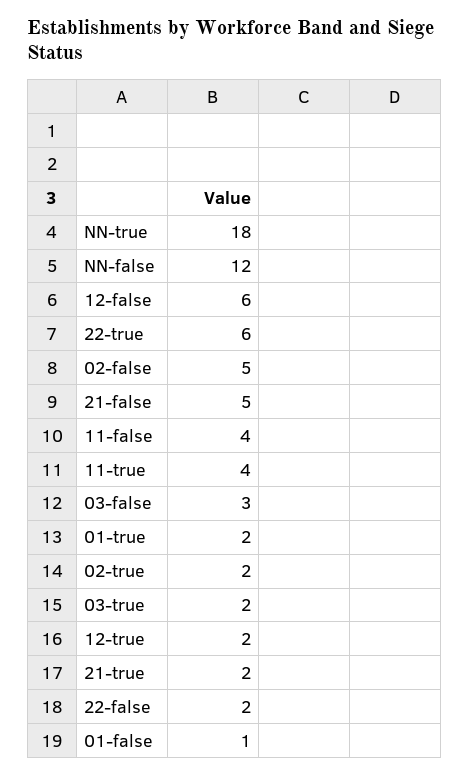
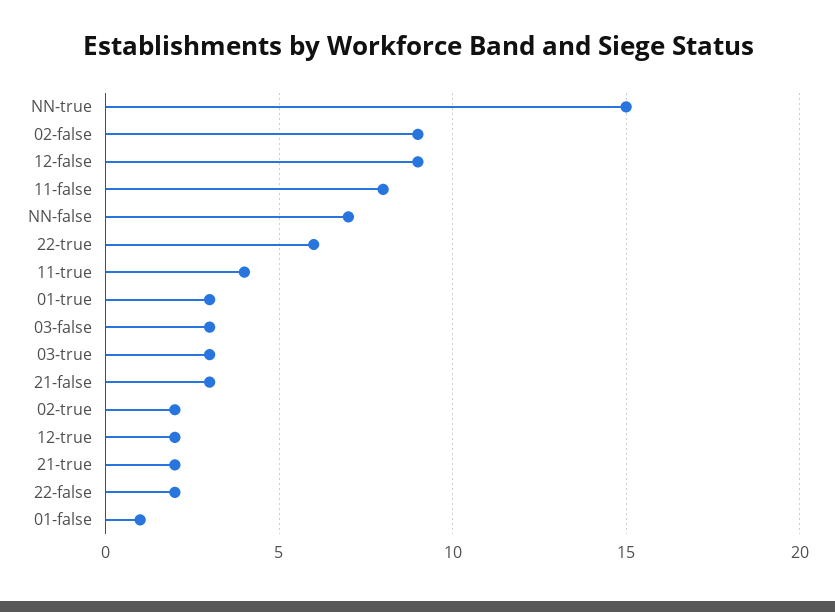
  {
-   "NN-true": 18,
+   "NN-true": 15,
-   "NN-false": 12,
+   "NN-false": 7,
-   "12-false": 6,
+   "12-false": 9,
    "22-true": 6,
-   "02-false": 5,
+   "02-false": 9,
-   "21-false": 5,
+   "21-false": 3,
-   "11-false": 4,
+   "11-false": 8,
    "11-true": 4,
    "03-false": 3,
-   "01-true": 2,
+   "01-true": 3,
    "02-true": 2,
-   "03-true": 2,
+   "03-true": 3,
    "12-true": 2,
    "21-true": 2,
    "22-false": 2,
    "01-false": 1
  }

